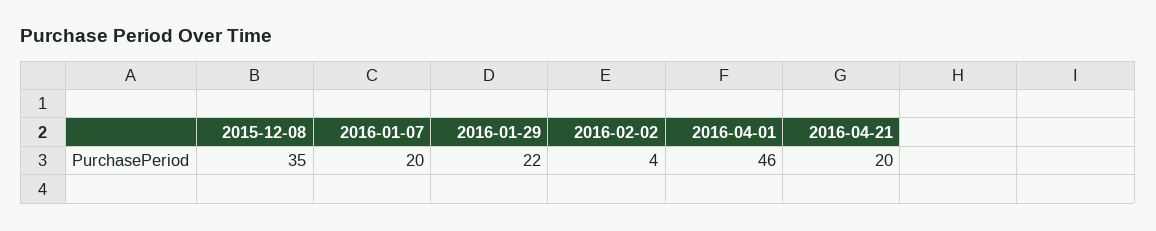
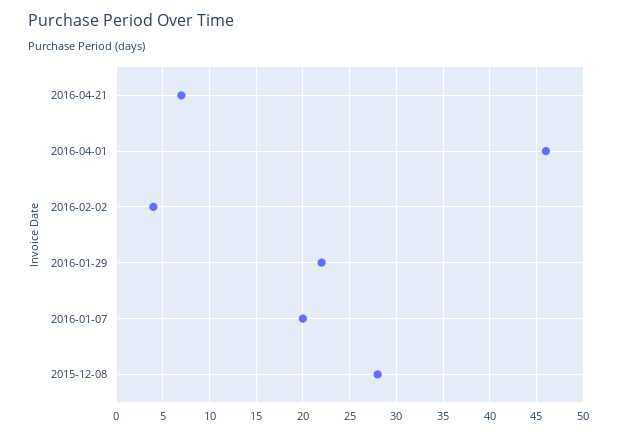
  {
-   "2015-12-08": 35,
+   "2015-12-08": 28,
    "2016-01-07": 20,
    "2016-01-29": 22,
    "2016-02-02": 4,
    "2016-04-01": 46,
-   "2016-04-21": 20
+   "2016-04-21": 7
  }

